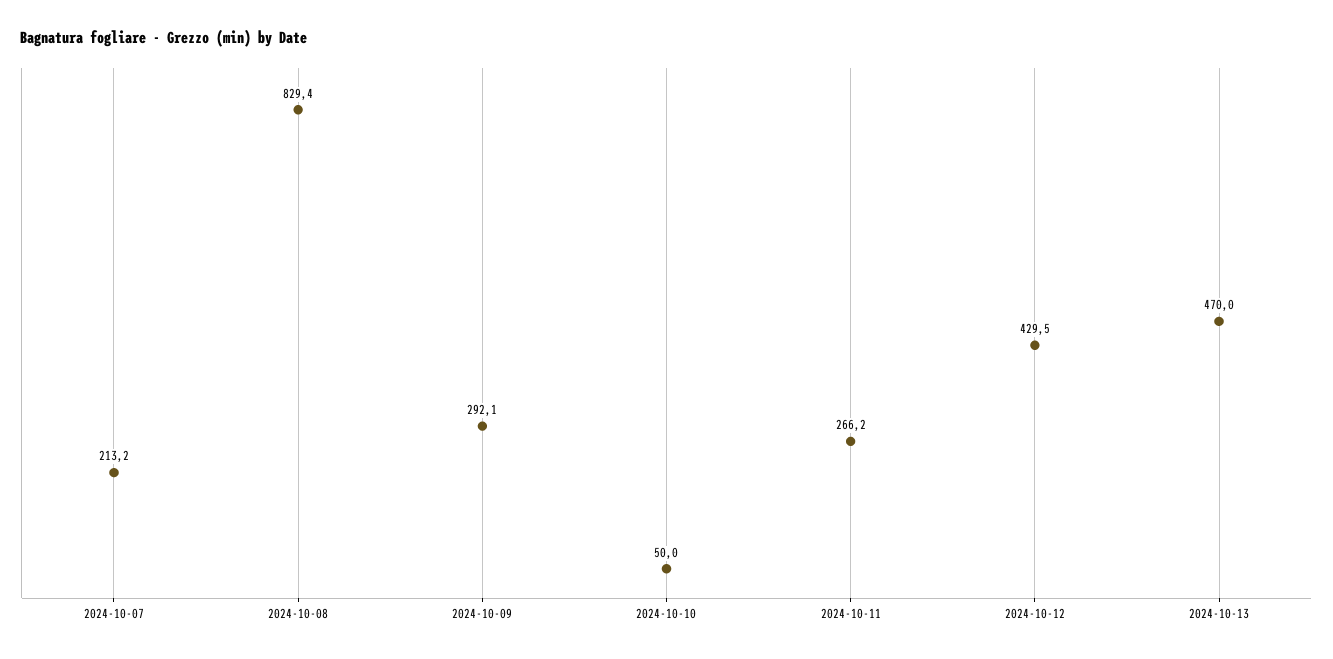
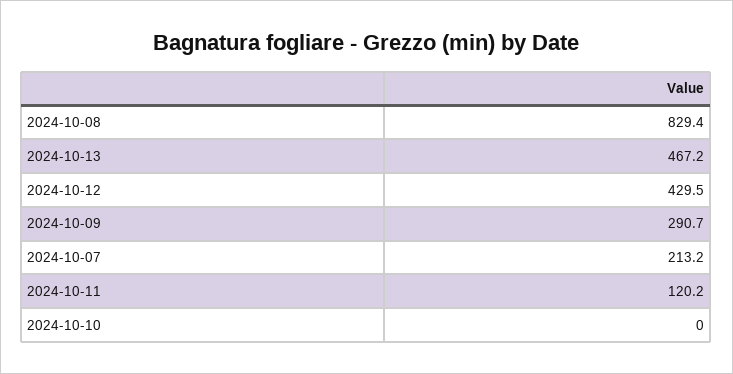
  {
    "2024-10-07": 213.2,
    "2024-10-08": 829.4,
-   "2024-10-09": 292.1,
+   "2024-10-09": 290.7,
-   "2024-10-10": 50,
+   "2024-10-10": 0,
-   "2024-10-11": 266.2,
+   "2024-10-11": 120.2,
    "2024-10-12": 429.5,
-   "2024-10-13": 470
+   "2024-10-13": 467.2
  }

